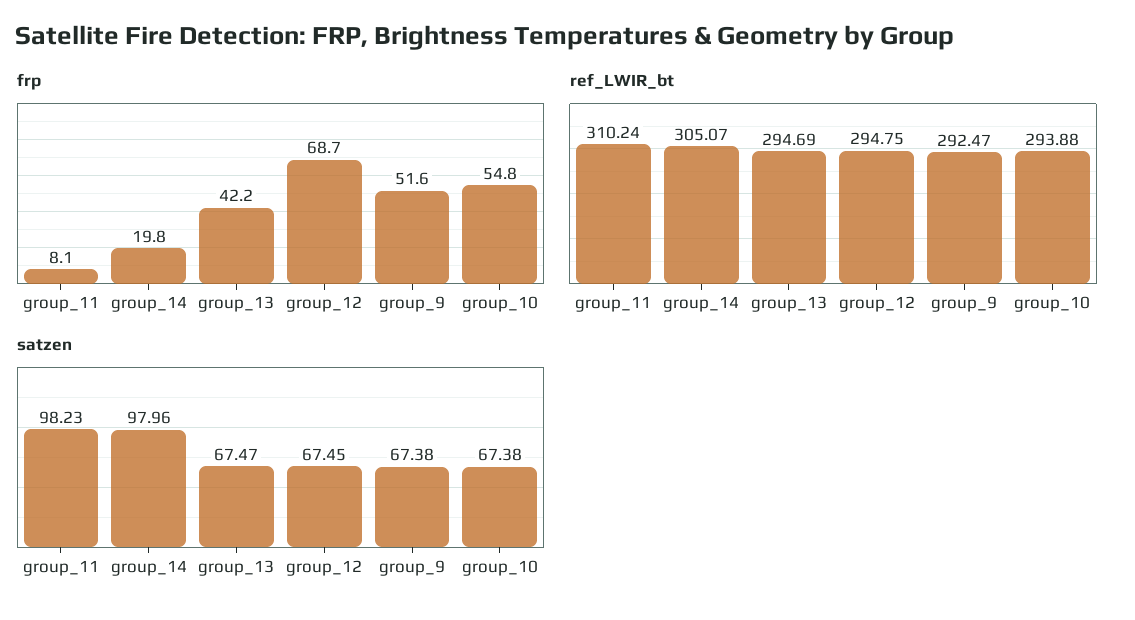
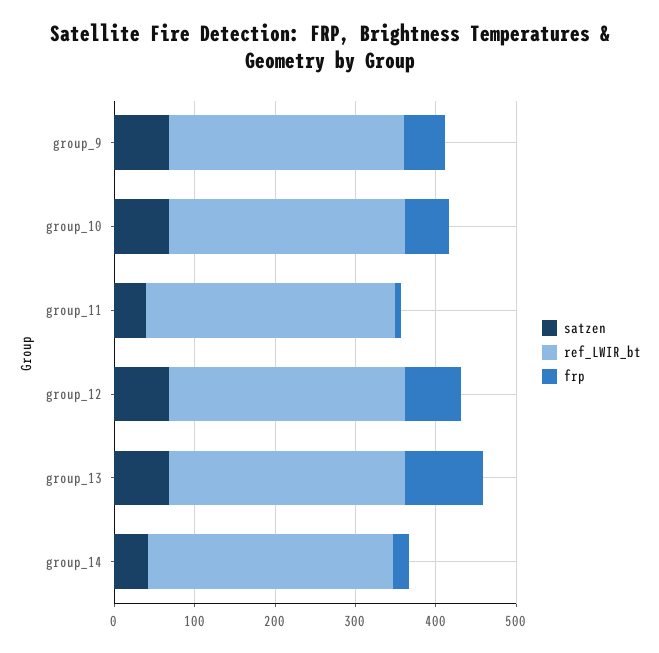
  {
    "frp": {
      "group_11": 8.1,
      "group_14": 19.8,
-     "group_13": 42.2,
+     "group_13": 100,
      "group_12": 68.7,
      "group_9": 51.6,
      "group_10": 54.8
    },
    "ref_LWIR_bt": {
      "group_11": 310.24,
      "group_14": 305.07,
      "group_13": 294.69,
      "group_12": 294.75,
      "group_9": 292.47,
      "group_10": 293.88
    },
    "satzen": {
-     "group_11": 98.23,
+     "group_11": 40,
-     "group_14": 97.96,
+     "group_14": 40,
      "group_13": 67.47,
      "group_12": 67.45,
      "group_9": 67.38,
      "group_10": 67.38
    }
  }

